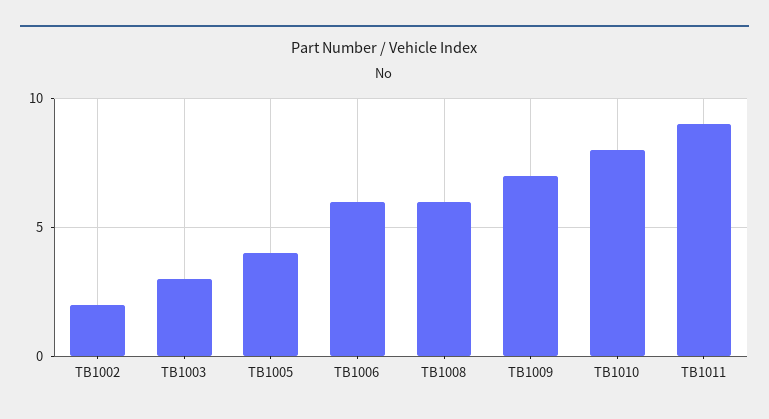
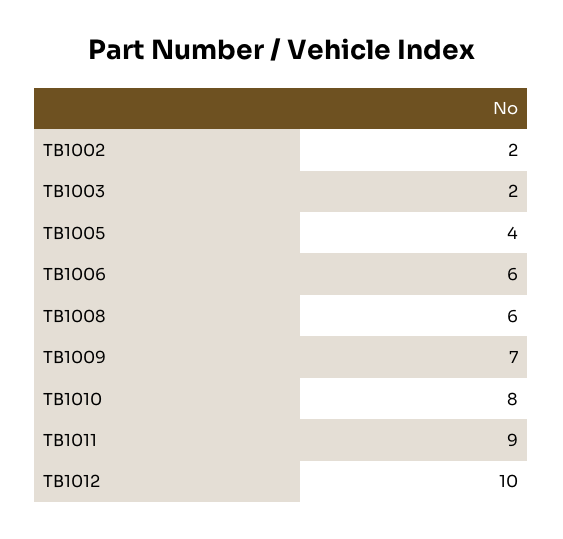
  {
    "TB1002": 2,
-   "TB1003": 3,
+   "TB1003": 2,
    "TB1005": 4,
    "TB1006": 6,
    "TB1008": 6,
    "TB1009": 7,
    "TB1010": 8,
-   "TB1011": 9
+   "TB1011": 9,
+   "TB1012": 10
  }

